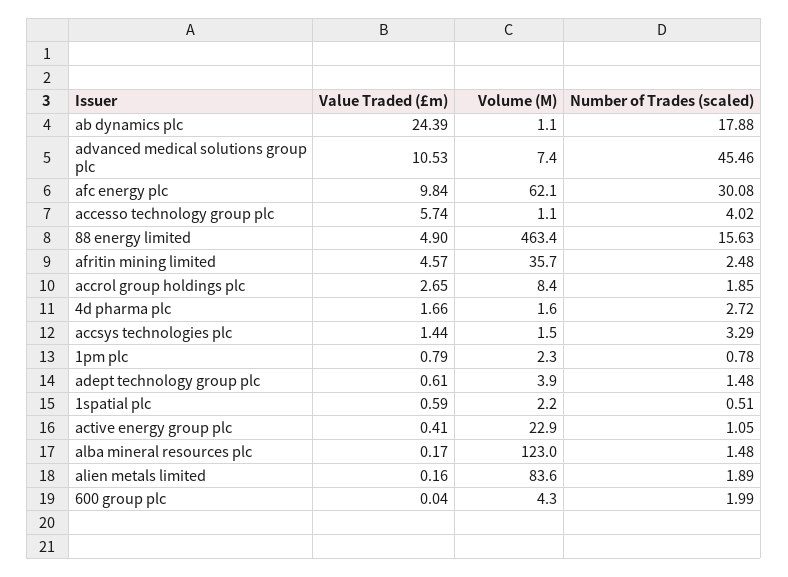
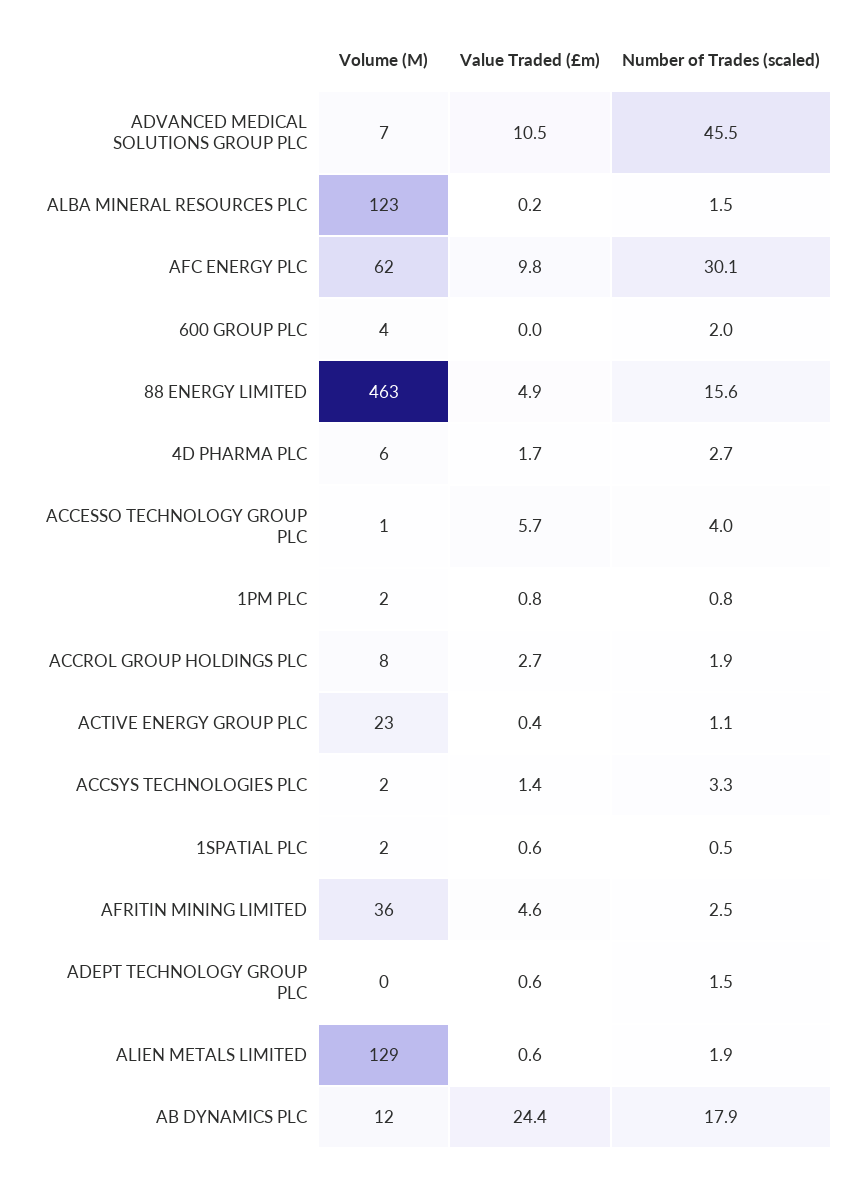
  {
    "Value Traded (£m)": {
      "ab dynamics plc": 24.39,
      "advanced medical solutions group plc": 10.53,
      "afc energy plc": 9.84,
      "accesso technology group plc": 5.74,
      "88 energy limited": 4.9,
      "afritin mining limited": 4.57,
      "accrol group holdings plc": 2.65,
      "4d pharma plc": 1.66,
      "accsys technologies plc": 1.44,
      "1pm plc": 0.79,
      "adept technology group plc": 0.61,
      "1spatial plc": 0.59,
      "active energy group plc": 0.41,
      "alba mineral resources plc": 0.17,
-     "alien metals limited": 0.16,
+     "alien metals limited": 0.6,
      "600 group plc": 0.04
    },
    "Volume (M)": {
-     "ab dynamics plc": 1.1,
+     "ab dynamics plc": 12,
      "advanced medical solutions group plc": 7.4,
      "afc energy plc": 62.1,
      "accesso technology group plc": 1.1,
      "88 energy limited": 463.4,
      "afritin mining limited": 35.7,
      "accrol group holdings plc": 8.4,
-     "4d pharma plc": 1.6,
+     "4d pharma plc": 6,
      "accsys technologies plc": 1.5,
      "1pm plc": 2.3,
-     "adept technology group plc": 3.9,
+     "adept technology group plc": 0,
      "1spatial plc": 2.2,
      "active energy group plc": 22.9,
      "alba mineral resources plc": 123,
-     "alien metals limited": 83.6,
+     "alien metals limited": 129,
      "600 group plc": 4.3
    },
    "Number of Trades (scaled)": {
      "ab dynamics plc": 17.88,
      "advanced medical solutions group plc": 45.46,
      "afc energy plc": 30.08,
      "accesso technology group plc": 4.02,
      "88 energy limited": 15.63,
      "afritin mining limited": 2.48,
      "accrol group holdings plc": 1.85,
      "4d pharma plc": 2.72,
      "accsys technologies plc": 3.29,
      "1pm plc": 0.78,
      "adept technology group plc": 1.48,
      "1spatial plc": 0.51,
      "active energy group plc": 1.05,
      "alba mineral resources plc": 1.48,
      "alien metals limited": 1.89,
      "600 group plc": 1.99
    }
  }

